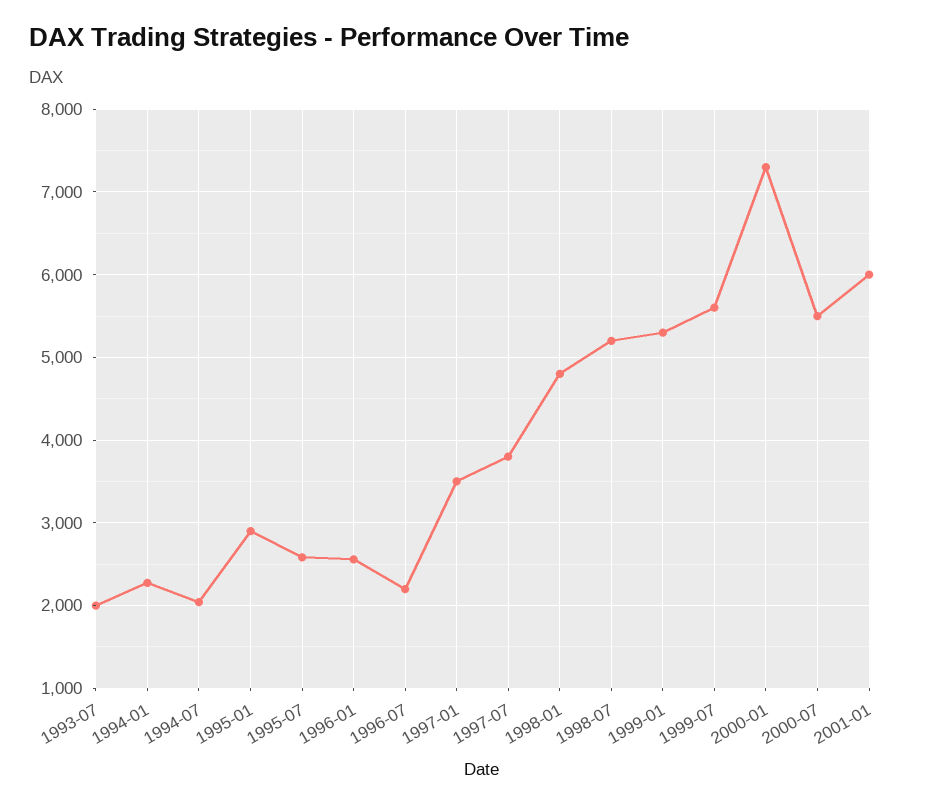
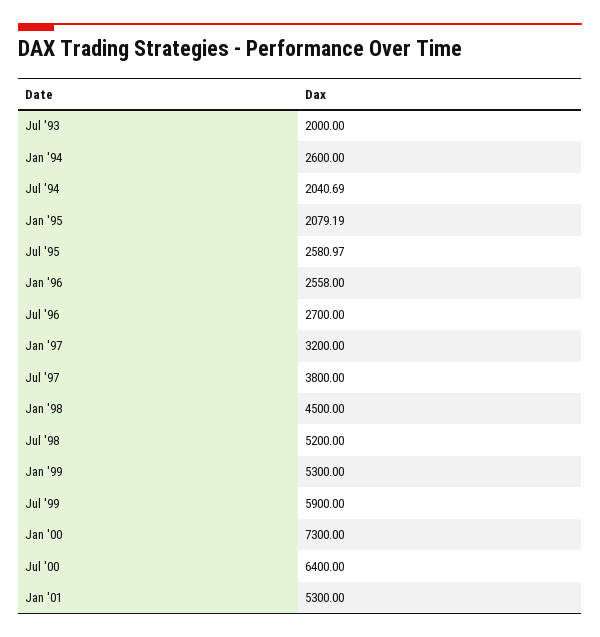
  {
    "1993-07": 2000,
-   "1994-01": 2300,
+   "1994-01": 2600,
    "1994-07": 2040.69,
-   "1995-01": 2900,
+   "1995-01": 2079.19,
    "1995-07": 2580.97,
    "1996-01": 2558,
-   "1996-07": 2200,
+   "1996-07": 2700,
-   "1997-01": 3500,
+   "1997-01": 3200,
    "1997-07": 3800,
-   "1998-01": 4800,
+   "1998-01": 4500,
    "1998-07": 5200,
    "1999-01": 5300,
-   "1999-07": 5600,
+   "1999-07": 5900,
    "2000-01": 7300,
-   "2000-07": 5500,
+   "2000-07": 6400,
-   "2001-01": 6000
+   "2001-01": 5300
  }

